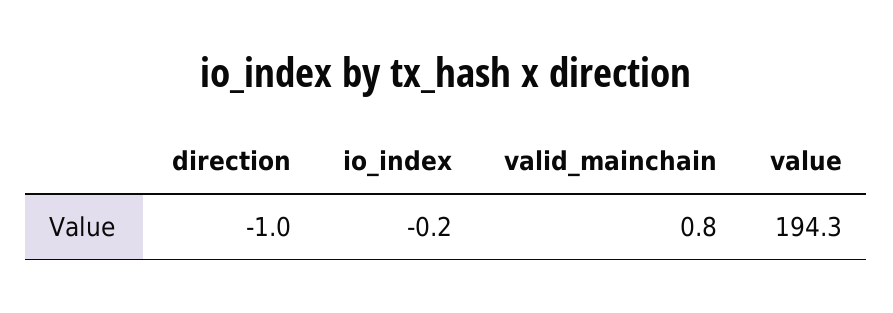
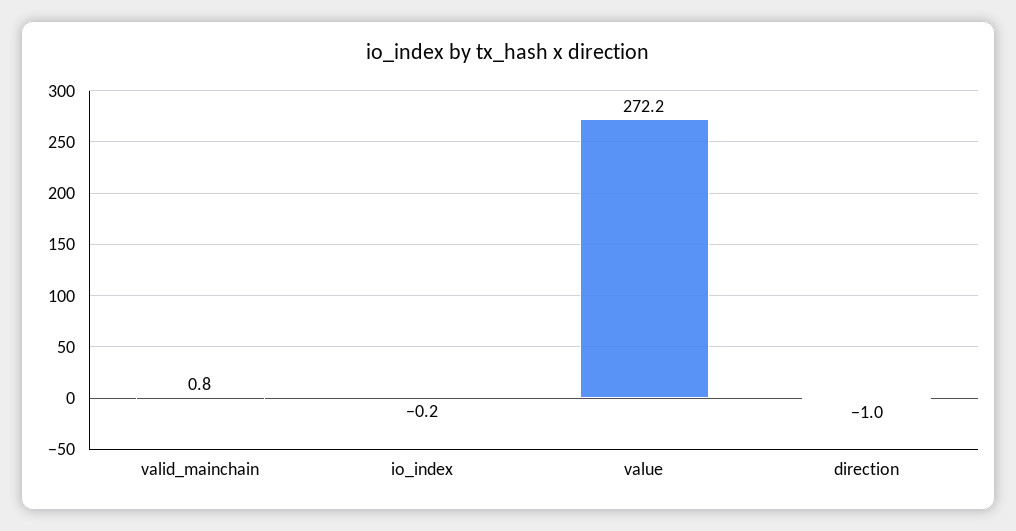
  {
    "direction": -1,
    "io_index": -0.2,
    "valid_mainchain": 0.8,
-   "value": 194.3
+   "value": 272.2
  }

